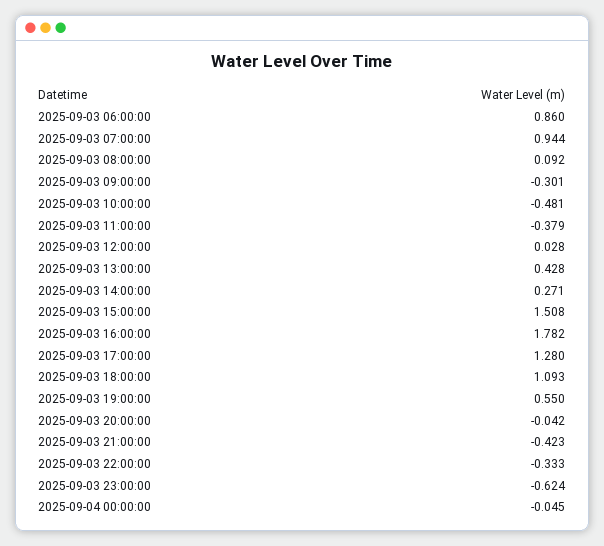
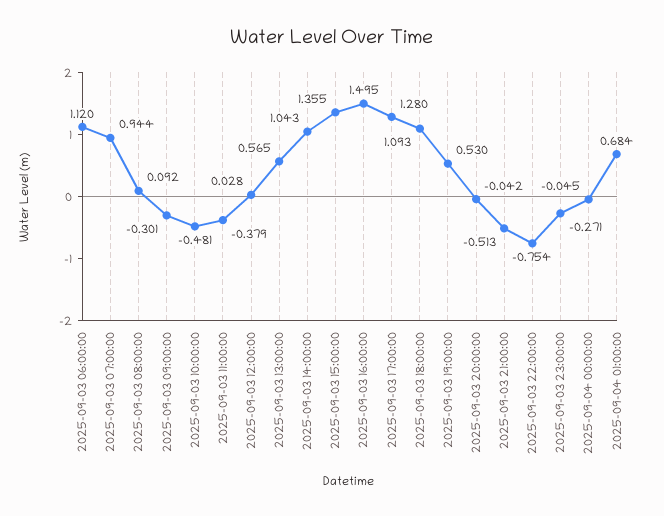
  {
-   "2025-09-03 06:00:00": 0.86,
+   "2025-09-03 06:00:00": 1.12,
    "2025-09-03 07:00:00": 0.944,
    "2025-09-03 08:00:00": 0.092,
    "2025-09-03 09:00:00": -0.301,
    "2025-09-03 10:00:00": -0.481,
    "2025-09-03 11:00:00": -0.379,
    "2025-09-03 12:00:00": 0.028,
-   "2025-09-03 13:00:00": 0.428,
+   "2025-09-03 13:00:00": 0.565,
-   "2025-09-03 14:00:00": 0.271,
+   "2025-09-03 14:00:00": 1.043,
-   "2025-09-03 15:00:00": 1.508,
+   "2025-09-03 15:00:00": 1.355,
-   "2025-09-03 16:00:00": 1.782,
+   "2025-09-03 16:00:00": 1.495,
    "2025-09-03 17:00:00": 1.28,
    "2025-09-03 18:00:00": 1.093,
-   "2025-09-03 19:00:00": 0.55,
+   "2025-09-03 19:00:00": 0.53,
    "2025-09-03 20:00:00": -0.042,
-   "2025-09-03 21:00:00": -0.423,
+   "2025-09-03 21:00:00": -0.513,
-   "2025-09-03 22:00:00": -0.333,
+   "2025-09-03 22:00:00": -0.754,
-   "2025-09-03 23:00:00": -0.624,
+   "2025-09-03 23:00:00": -0.271,
-   "2025-09-04 00:00:00": -0.045
+   "2025-09-04 00:00:00": -0.045,
+   "2025-09-04 01:00:00": 0.684
  }

